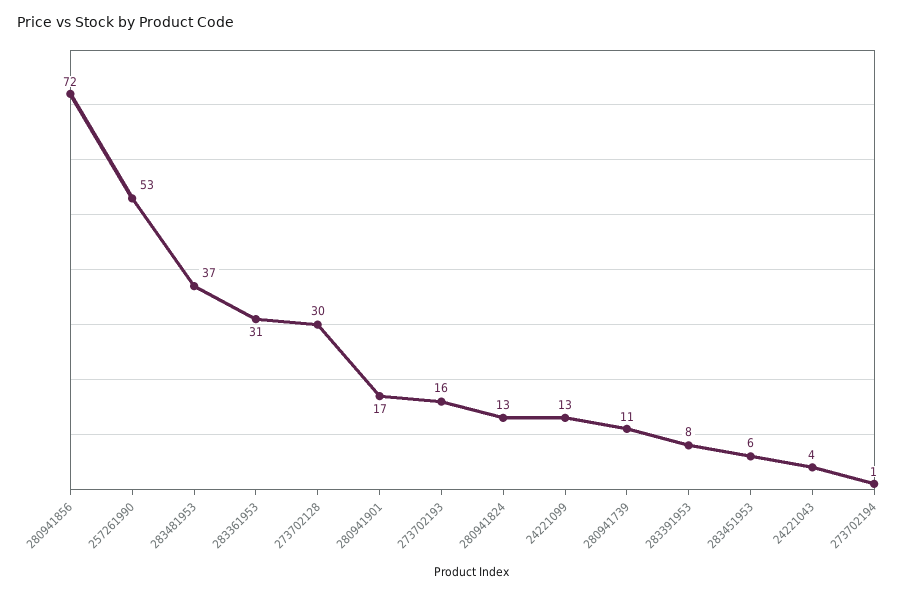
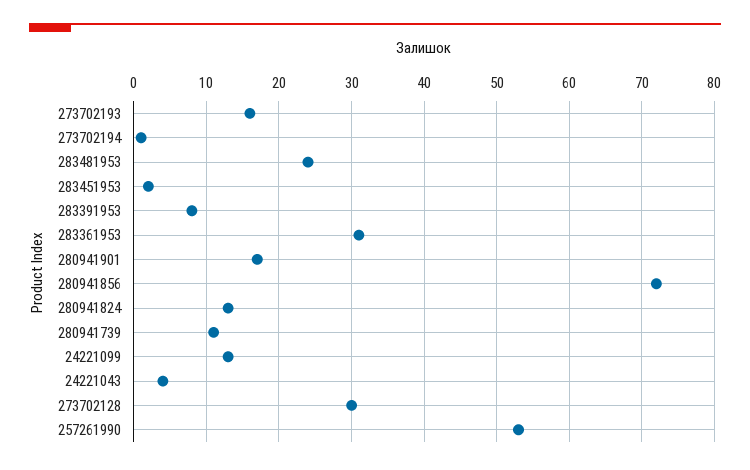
  {
    "280941856": 72,
    "257261990": 53,
-   "283481953": 37,
+   "283481953": 24,
    "283361953": 31,
    "273702128": 30,
    "280941901": 17,
    "273702193": 16,
    "280941824": 13,
    "24221099": 13,
    "280941739": 11,
    "283391953": 8,
-   "283451953": 6,
+   "283451953": 2,
    "24221043": 4,
    "273702194": 1
  }

